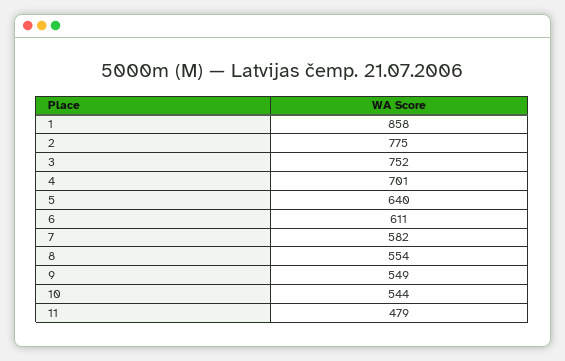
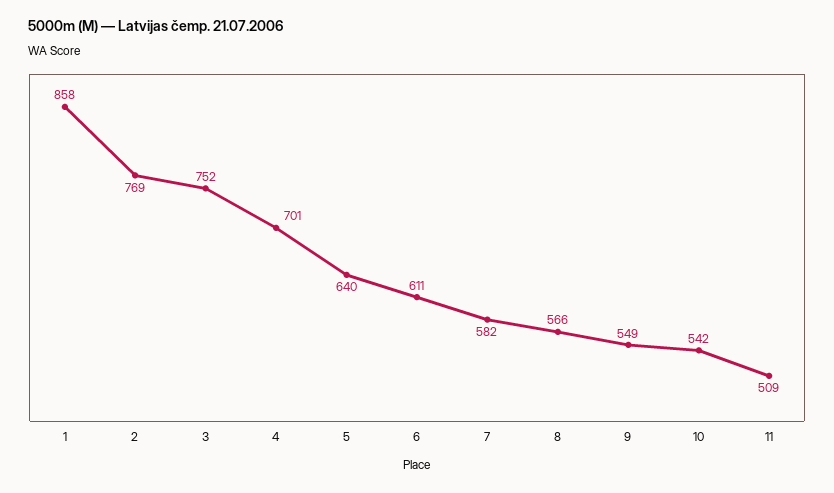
  {
    "1": 858,
-   "2": 775,
+   "2": 769,
    "3": 752,
    "4": 701,
    "5": 640,
    "6": 611,
    "7": 582,
-   "8": 554,
+   "8": 566,
    "9": 549,
-   "10": 544,
+   "10": 542,
-   "11": 479
+   "11": 509
  }

